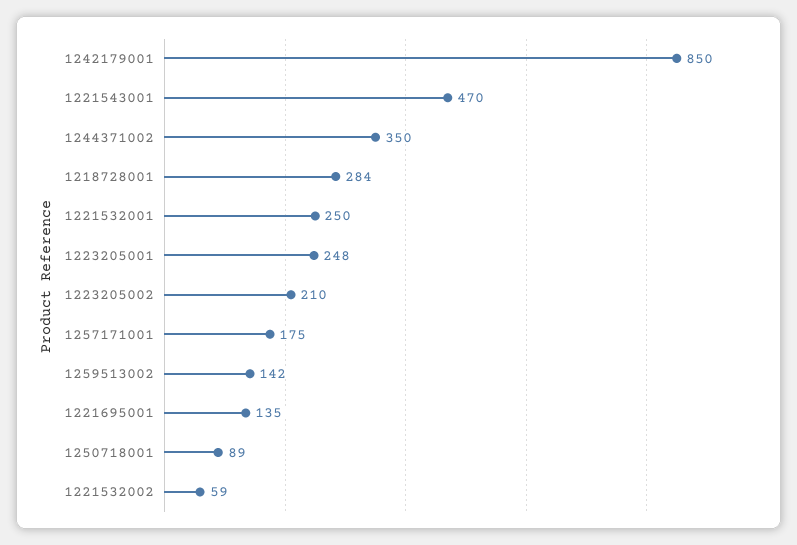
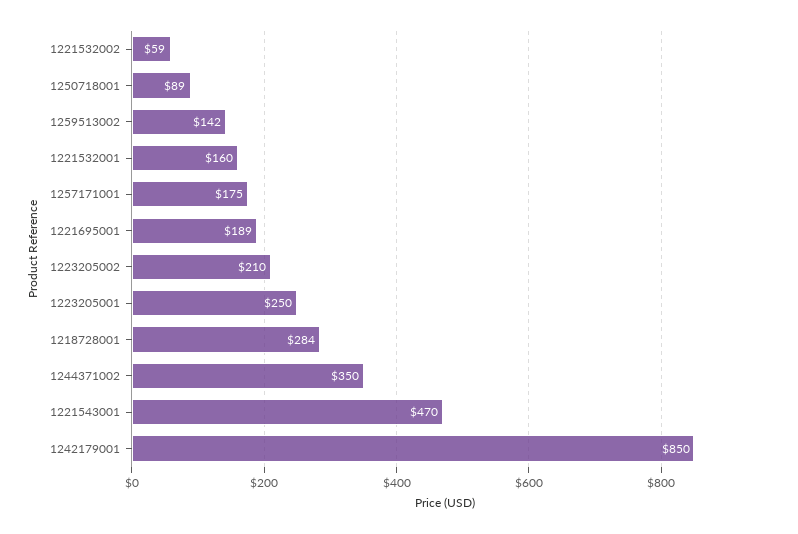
  {
    "1242179001": 850,
    "1221543001": 470,
    "1244371002": 350,
    "1218728001": 284,
-   "1221532001": 250,
+   "1221532001": 160,
-   "1223205001": 248,
+   "1223205001": 250,
    "1223205002": 210,
    "1257171001": 175,
    "1259513002": 142,
-   "1221695001": 135,
+   "1221695001": 189,
    "1250718001": 89,
    "1221532002": 59
  }

